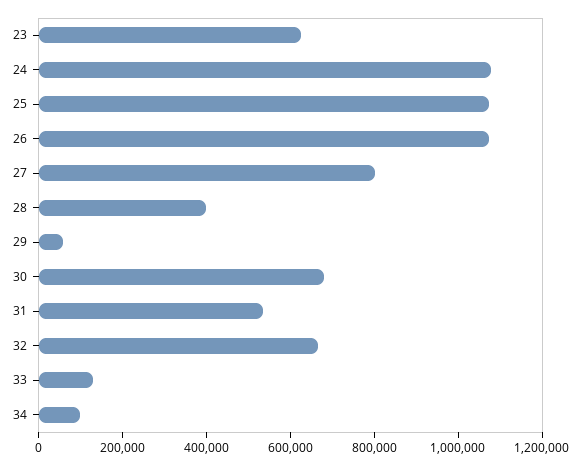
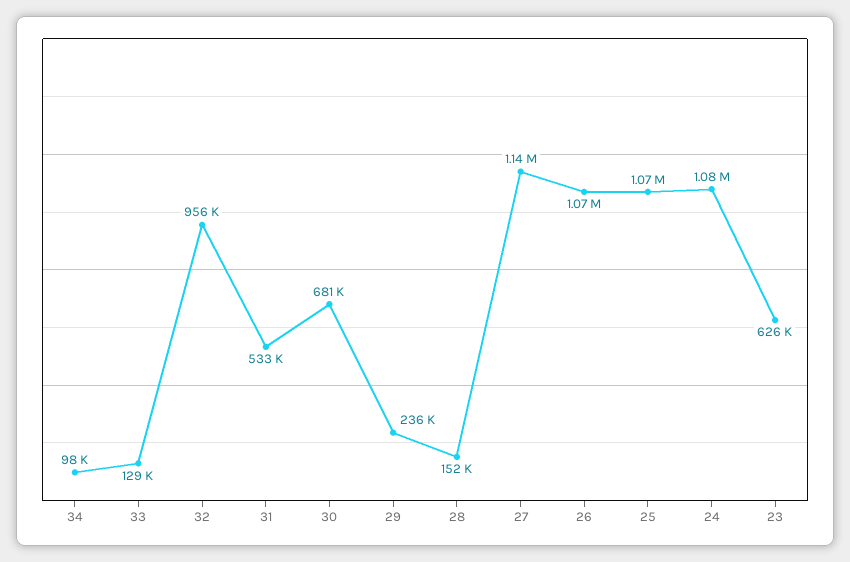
  {
    "23": 626000,
    "24": 1080000,
    "25": 1070000,
    "26": 1070000,
-   "27": 800000,
+   "27": 1140000,
-   "28": 400000,
+   "28": 152000,
-   "29": 50000,
+   "29": 236000,
    "30": 681000,
    "31": 533000,
-   "32": 650000,
+   "32": 956000,
    "33": 129000,
    "34": 98000
  }

